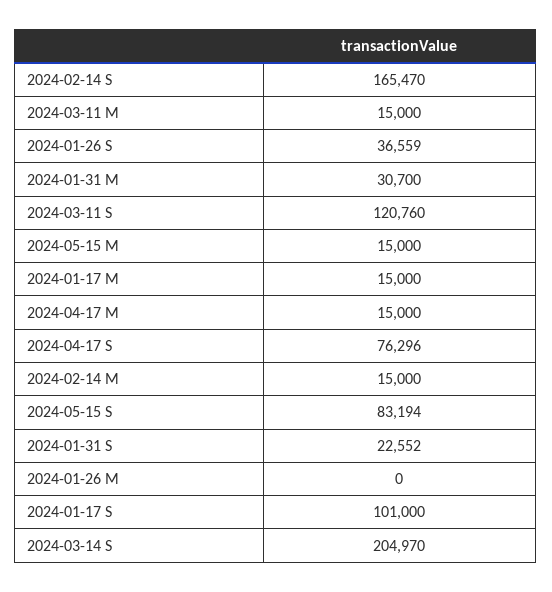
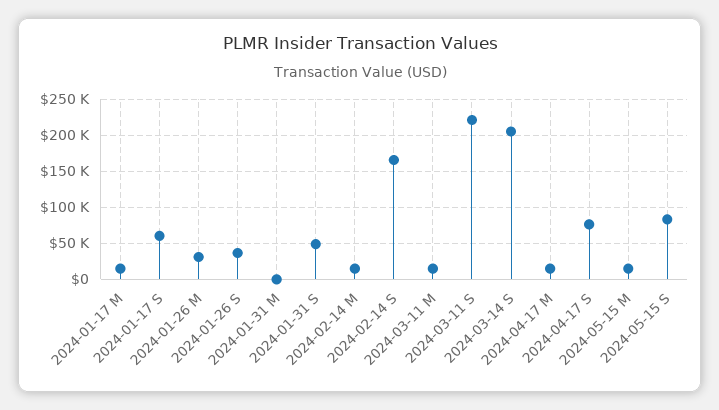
  {
    "2024-02-14 S": 165470,
    "2024-03-11 M": 15000,
    "2024-01-26 S": 36559,
-   "2024-01-31 M": 30700,
+   "2024-01-31 M": 0,
-   "2024-03-11 S": 120760,
+   "2024-03-11 S": 220000,
    "2024-05-15 M": 15000,
    "2024-01-17 M": 15000,
    "2024-04-17 M": 15000,
    "2024-04-17 S": 76296,
    "2024-02-14 M": 15000,
    "2024-05-15 S": 83194,
-   "2024-01-31 S": 22552,
+   "2024-01-31 S": 50000,
-   "2024-01-26 M": 0,
+   "2024-01-26 M": 30000,
-   "2024-01-17 S": 101000,
+   "2024-01-17 S": 60000,
    "2024-03-14 S": 204970
  }

